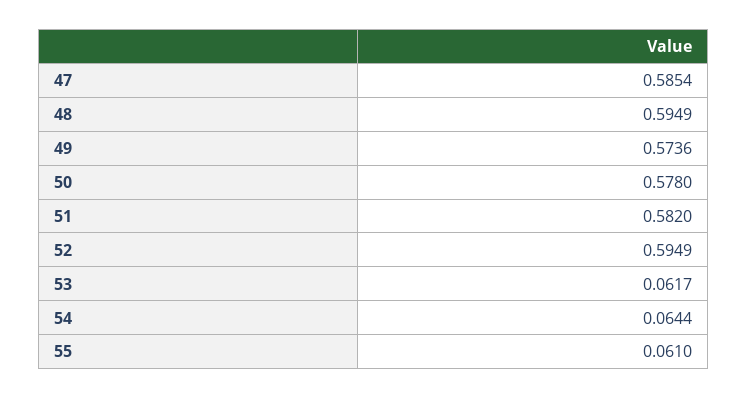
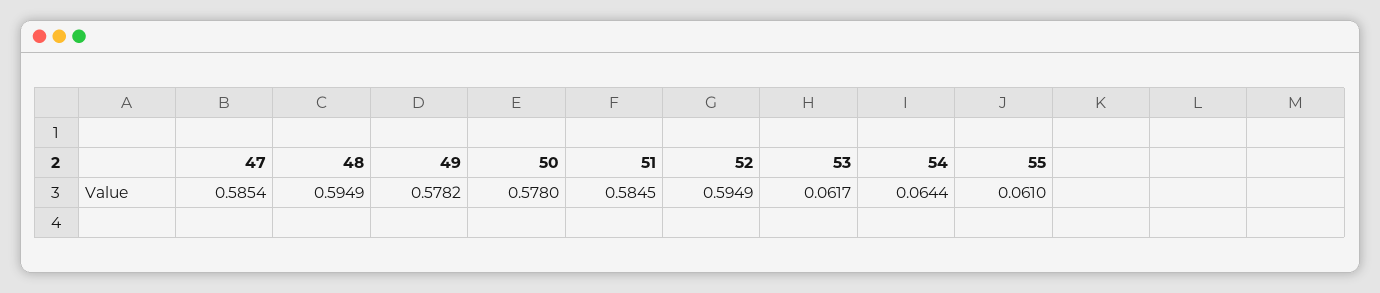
  {
    "47": 0.5854,
    "48": 0.5949,
-   "49": 0.5736,
+   "49": 0.5782,
    "50": 0.578,
-   "51": 0.582,
+   "51": 0.5845,
    "52": 0.5949,
    "53": 0.0617,
    "54": 0.0644,
    "55": 0.061
  }

